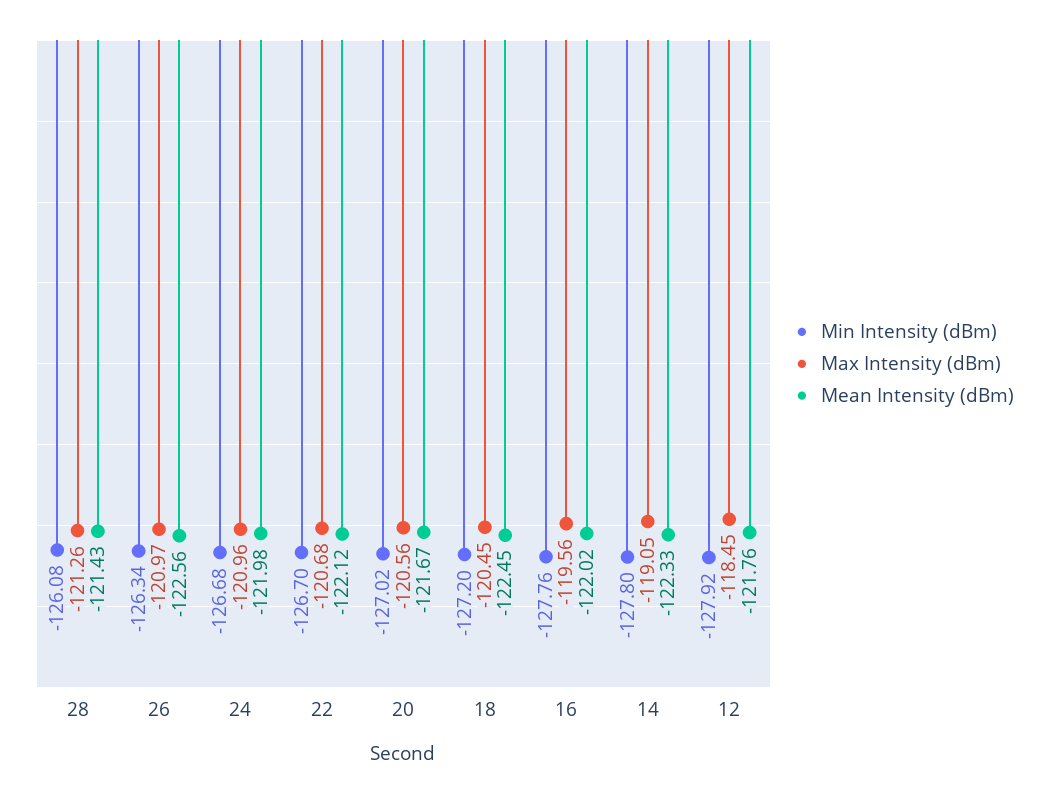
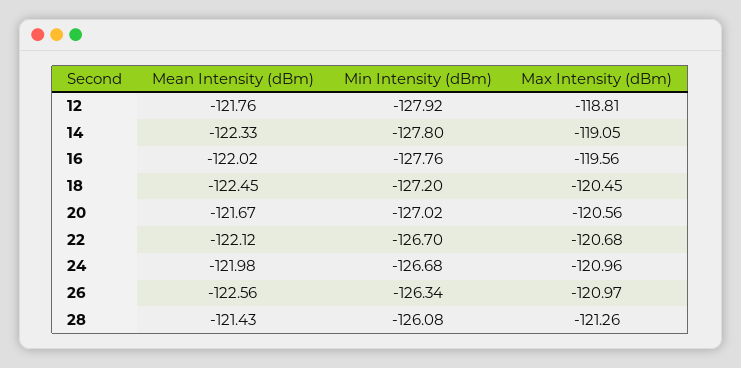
  {
    "Min Intensity (dBm)": {
      "28": -126.08,
      "26": -126.34,
      "24": -126.68,
      "22": -126.7,
      "20": -127.02,
      "18": -127.2,
      "16": -127.76,
      "14": -127.8,
      "12": -127.92
    },
    "Max Intensity (dBm)": {
      "28": -121.26,
      "26": -120.97,
      "24": -120.96,
      "22": -120.68,
      "20": -120.56,
      "18": -120.45,
      "16": -119.56,
      "14": -119.05,
-     "12": -118.45
+     "12": -118.81
    },
    "Mean Intensity (dBm)": {
      "28": -121.43,
      "26": -122.56,
      "24": -121.98,
      "22": -122.12,
      "20": -121.67,
      "18": -122.45,
      "16": -122.02,
      "14": -122.33,
      "12": -121.76
    }
  }

